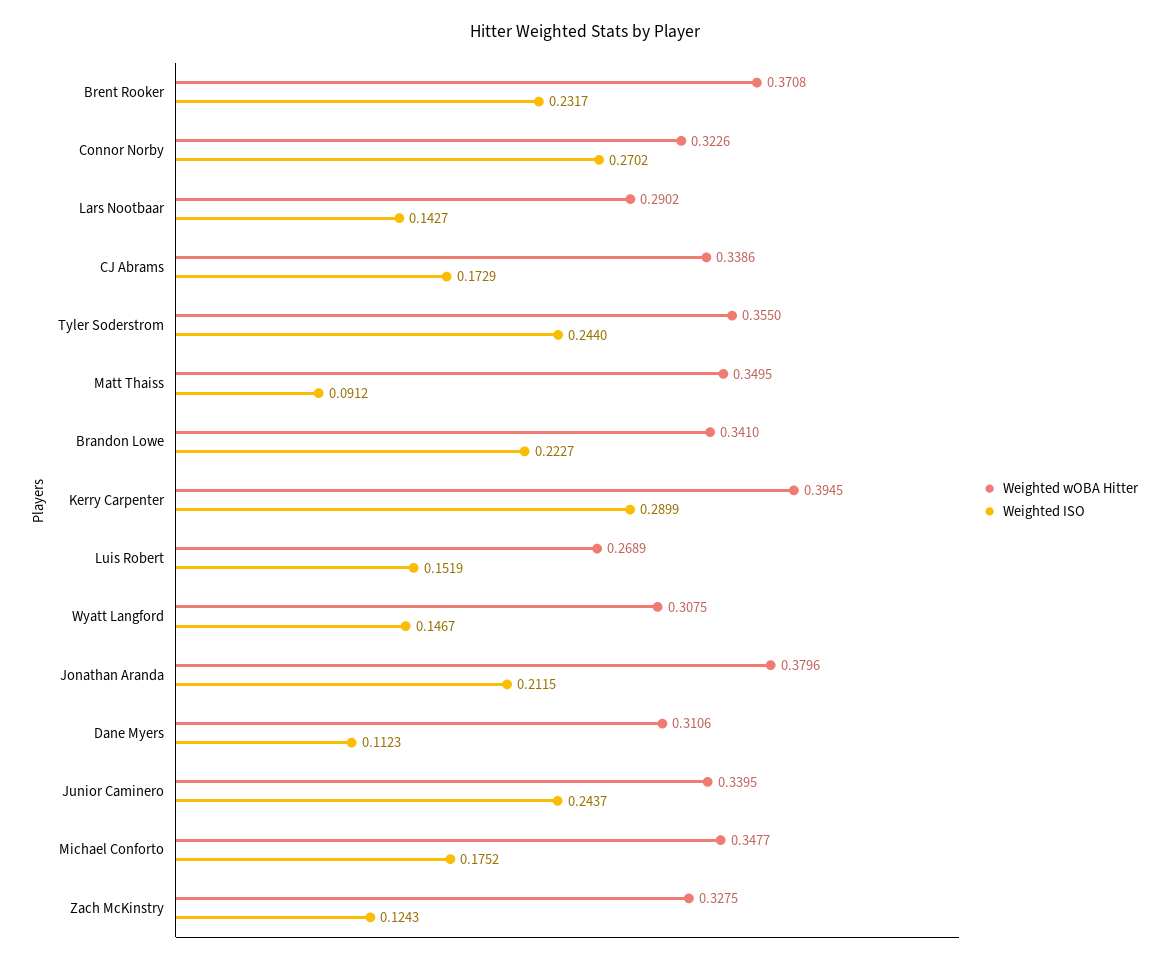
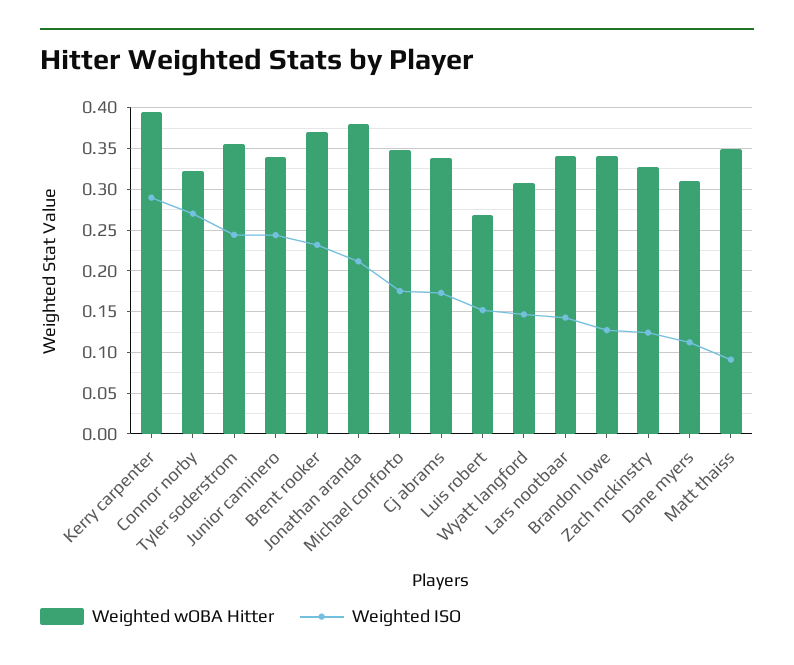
  {
    "Weighted wOBA Hitter": {
      "Brent Rooker": 0.3708,
      "Connor Norby": 0.3226,
-     "Lars Nootbaar": 0.2902,
+     "Lars Nootbaar": 0.34,
      "CJ Abrams": 0.3386,
      "Tyler Soderstrom": 0.355,
      "Matt Thaiss": 0.3495,
      "Brandon Lowe": 0.341,
      "Kerry Carpenter": 0.3945,
      "Luis Robert": 0.2689,
      "Wyatt Langford": 0.3075,
      "Jonathan Aranda": 0.3796,
      "Dane Myers": 0.3106,
      "Junior Caminero": 0.3395,
      "Michael Conforto": 0.3477,
      "Zach McKinstry": 0.3275
    },
    "Weighted ISO": {
      "Brent Rooker": 0.2317,
      "Connor Norby": 0.2702,
      "Lars Nootbaar": 0.1427,
      "CJ Abrams": 0.1729,
      "Tyler Soderstrom": 0.244,
      "Matt Thaiss": 0.0912,
-     "Brandon Lowe": 0.2227,
+     "Brandon Lowe": 0.13,
      "Kerry Carpenter": 0.2899,
      "Luis Robert": 0.1519,
      "Wyatt Langford": 0.1467,
      "Jonathan Aranda": 0.2115,
      "Dane Myers": 0.1123,
      "Junior Caminero": 0.2437,
      "Michael Conforto": 0.1752,
      "Zach McKinstry": 0.1243
    }
  }

